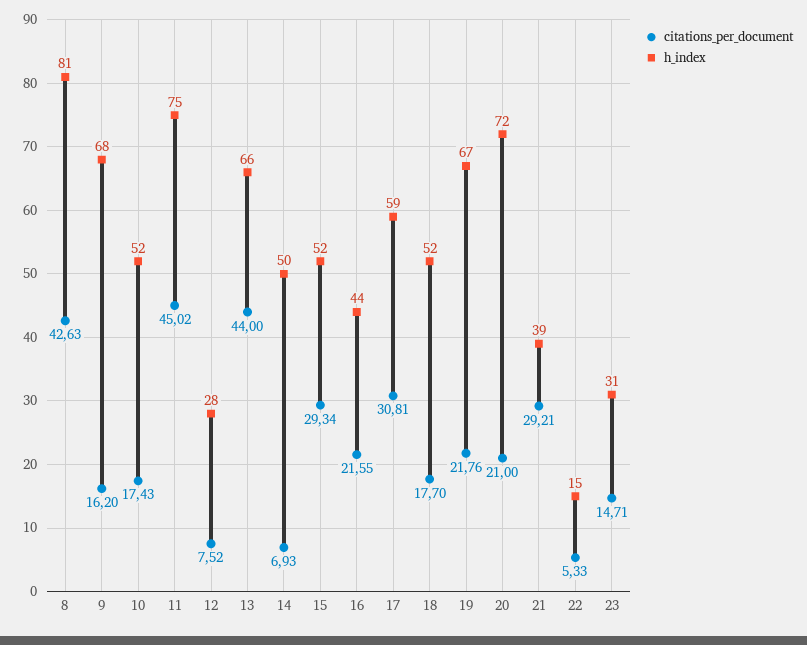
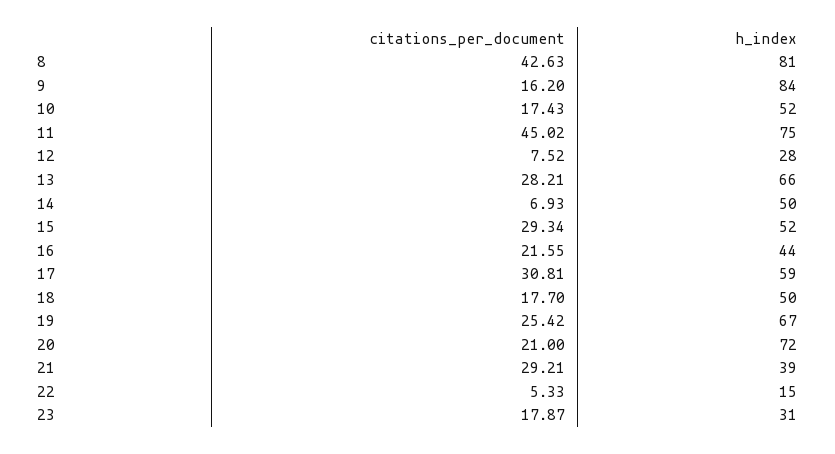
  {
    "citations_per_document": {
      "8": 42.63,
      "9": 16.2,
      "10": 17.43,
      "11": 45.02,
      "12": 7.52,
-     "13": 44,
+     "13": 28.21,
      "14": 6.93,
      "15": 29.34,
      "16": 21.55,
      "17": 30.81,
      "18": 17.7,
-     "19": 21.76,
+     "19": 25.42,
      "20": 21,
      "21": 29.21,
      "22": 5.33,
-     "23": 14.71
+     "23": 17.87
    },
    "h_index": {
      "8": 81,
-     "9": 68,
+     "9": 84,
      "10": 52,
      "11": 75,
      "12": 28,
      "13": 66,
      "14": 50,
      "15": 52,
      "16": 44,
      "17": 59,
-     "18": 52,
+     "18": 50,
      "19": 67,
      "20": 72,
      "21": 39,
      "22": 15,
      "23": 31
    }
  }

